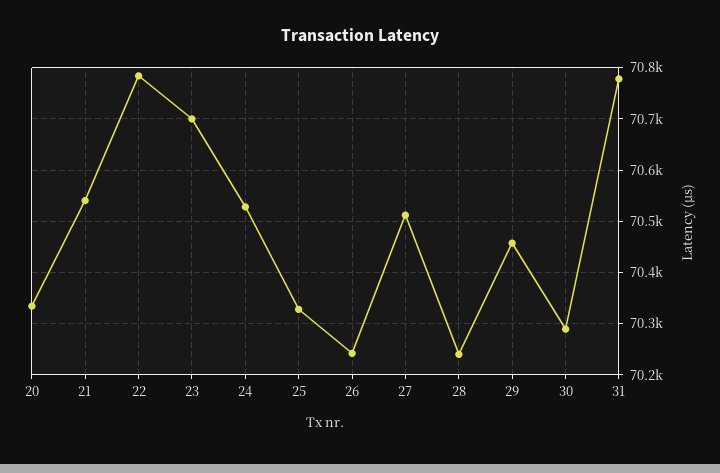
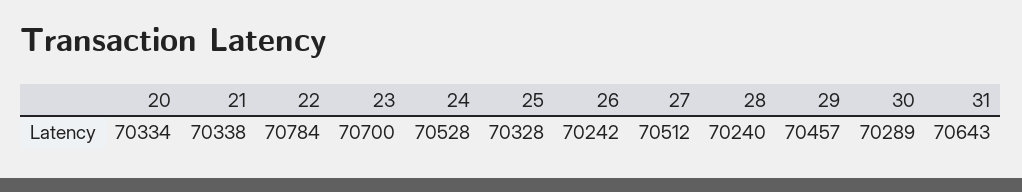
  {
    "20": 70334,
-   "21": 70540,
+   "21": 70338,
    "22": 70784,
    "23": 70700,
    "24": 70528,
    "25": 70328,
    "26": 70242,
    "27": 70512,
    "28": 70240,
    "29": 70457,
    "30": 70289,
-   "31": 70780
+   "31": 70643
  }

